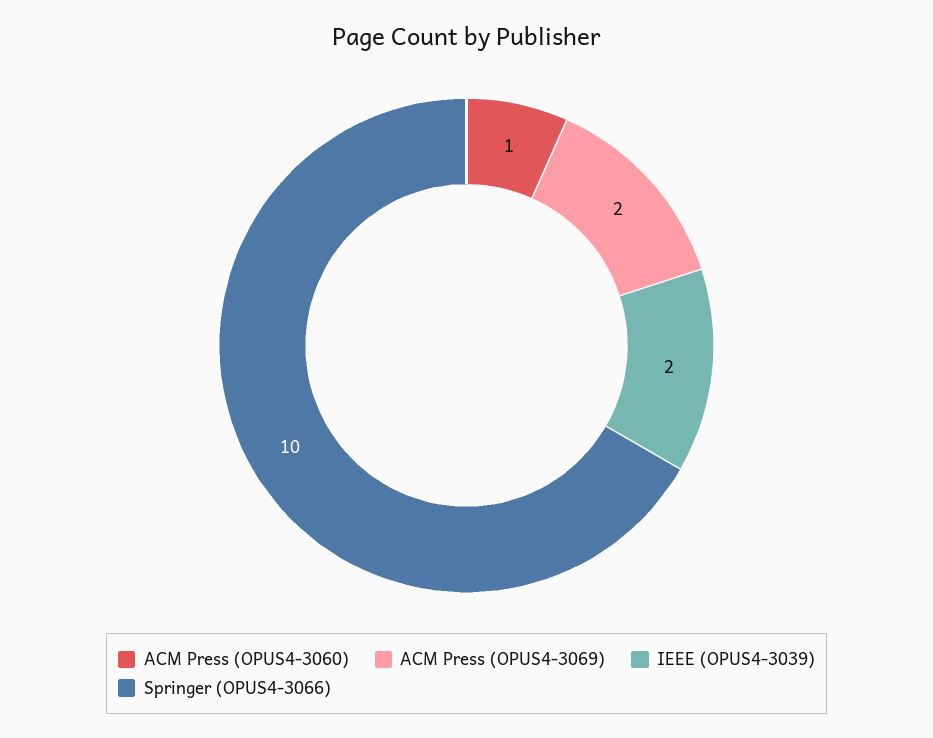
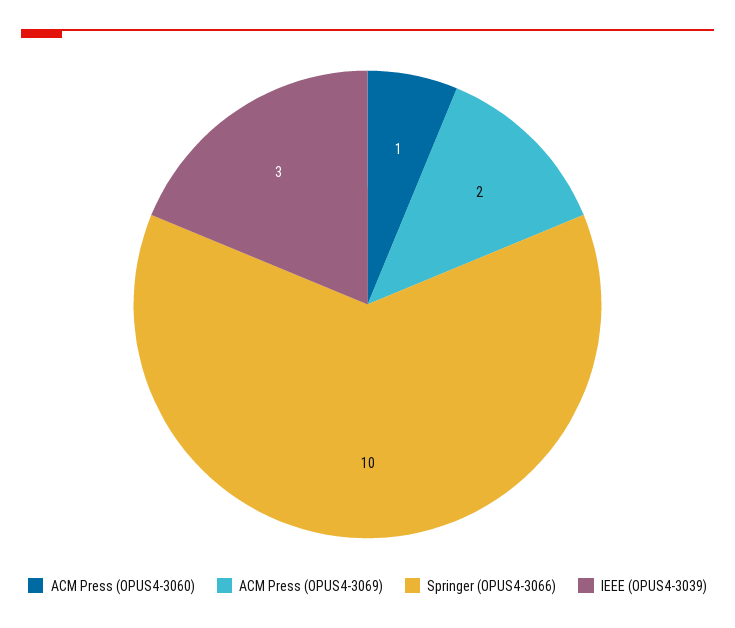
  {
    "ACM Press (OPUS4-3060)": 1,
    "ACM Press (OPUS4-3069)": 2,
-   "IEEE (OPUS4-3039)": 2,
+   "IEEE (OPUS4-3039)": 3,
    "Springer (OPUS4-3066)": 10
  }

